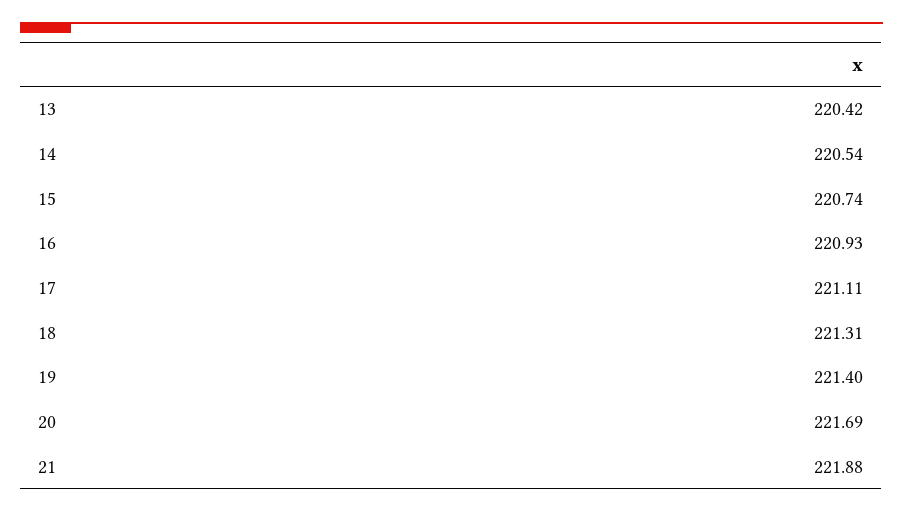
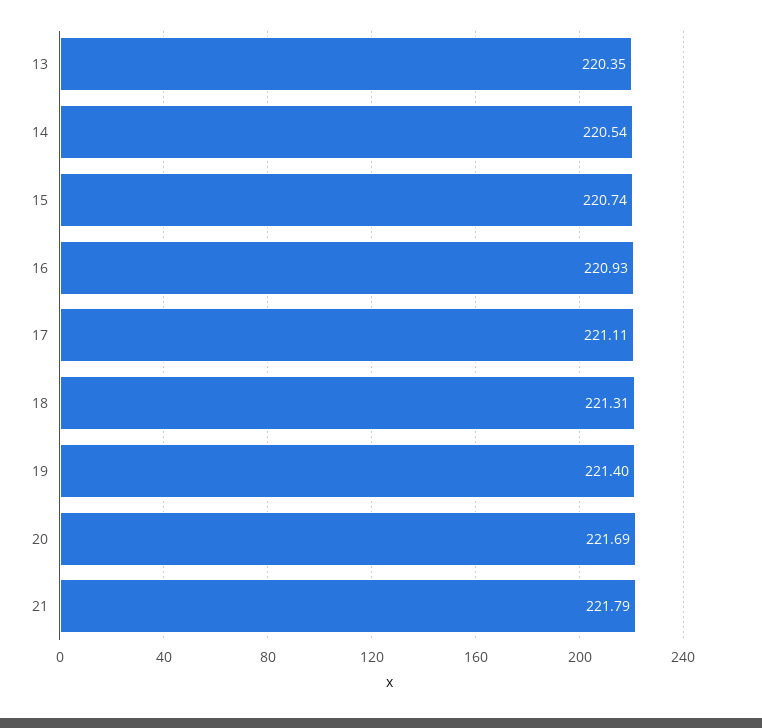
  {
-   "13": 220.42,
+   "13": 220.35,
    "14": 220.54,
    "15": 220.74,
    "16": 220.93,
    "17": 221.11,
    "18": 221.31,
    "19": 221.4,
    "20": 221.69,
-   "21": 221.88
+   "21": 221.79
  }

